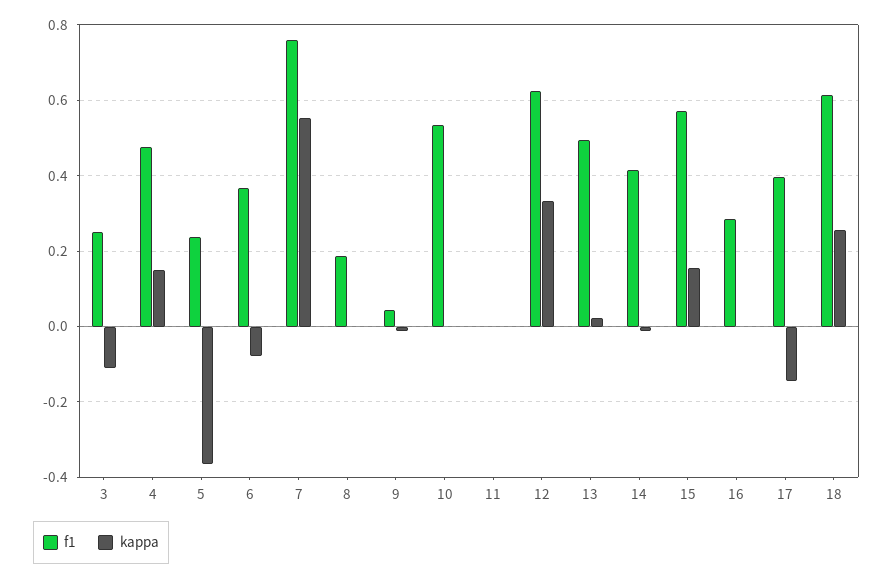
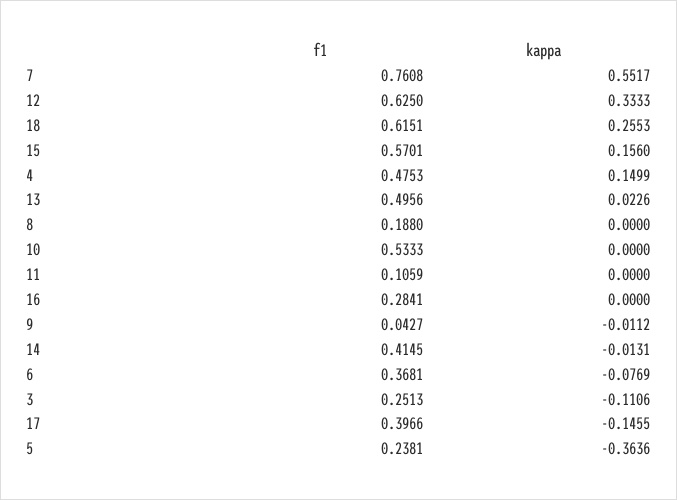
  {
    "f1": {
      "3": 0.2513,
      "4": 0.4753,
      "5": 0.2381,
      "6": 0.3681,
      "7": 0.7608,
      "8": 0.188,
      "9": 0.0427,
      "10": 0.5333,
-     "11": 0,
+     "11": 0.1059,
      "12": 0.625,
      "13": 0.4956,
      "14": 0.4145,
      "15": 0.5701,
      "16": 0.2841,
      "17": 0.3966,
      "18": 0.6151
    },
    "kappa": {
      "3": -0.1106,
      "4": 0.1499,
      "5": -0.3636,
      "6": -0.0769,
      "7": 0.5517,
      "8": 0,
      "9": -0.0112,
      "10": 0,
      "11": 0,
      "12": 0.3333,
      "13": 0.0226,
      "14": -0.0131,
      "15": 0.156,
      "16": 0,
      "17": -0.1455,
      "18": 0.2553
    }
  }

